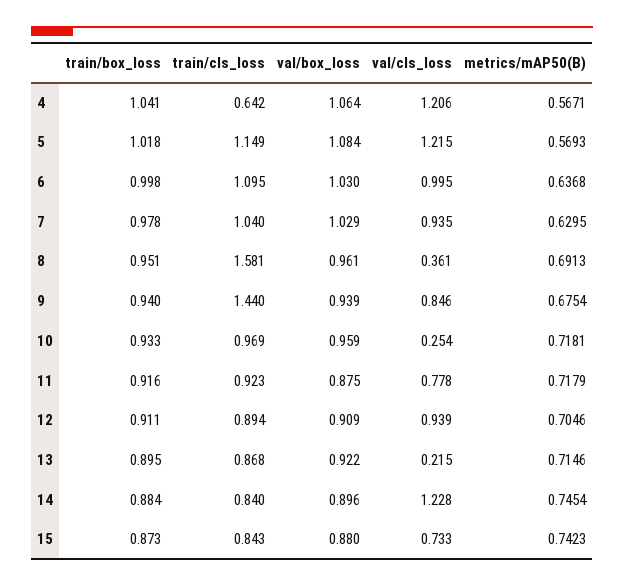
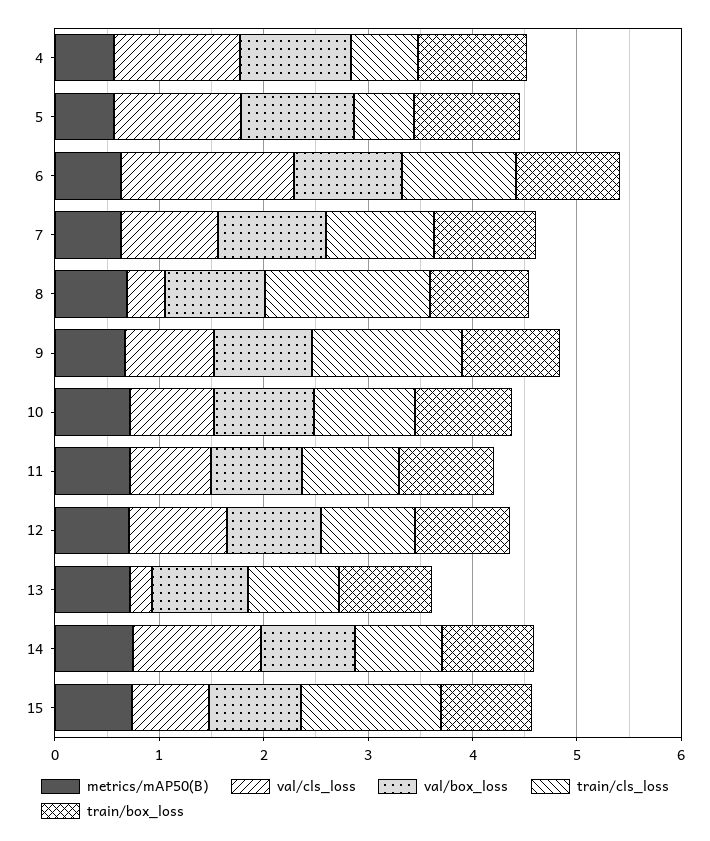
  {
    "train/box_loss": {
      "4": 1.041,
      "5": 1.018,
      "6": 0.998,
      "7": 0.978,
      "8": 0.951,
      "9": 0.94,
      "10": 0.933,
      "11": 0.916,
      "12": 0.911,
      "13": 0.895,
      "14": 0.884,
      "15": 0.873
    },
    "train/cls_loss": {
      "4": 0.642,
-     "5": 1.149,
+     "5": 0.6,
      "6": 1.095,
      "7": 1.04,
      "8": 1.581,
      "9": 1.44,
      "10": 0.969,
      "11": 0.923,
      "12": 0.894,
      "13": 0.868,
      "14": 0.84,
-     "15": 0.843
+     "15": 1.4
    },
    "val/box_loss": {
      "4": 1.064,
      "5": 1.084,
      "6": 1.03,
      "7": 1.029,
      "8": 0.961,
      "9": 0.939,
      "10": 0.959,
      "11": 0.875,
      "12": 0.909,
      "13": 0.922,
      "14": 0.896,
      "15": 0.88
    },
    "val/cls_loss": {
      "4": 1.206,
      "5": 1.215,
-     "6": 0.995,
+     "6": 1.6,
      "7": 0.935,
      "8": 0.361,
      "9": 0.846,
-     "10": 0.254,
+     "10": 0.8,
      "11": 0.778,
      "12": 0.939,
      "13": 0.215,
      "14": 1.228,
      "15": 0.733
    },
    "metrics/mAP50(B)": {
      "4": 0.5671,
      "5": 0.5693,
      "6": 0.6368,
      "7": 0.6295,
      "8": 0.6913,
      "9": 0.6754,
      "10": 0.7181,
      "11": 0.7179,
      "12": 0.7046,
      "13": 0.7146,
      "14": 0.7454,
      "15": 0.7423
    }
  }

